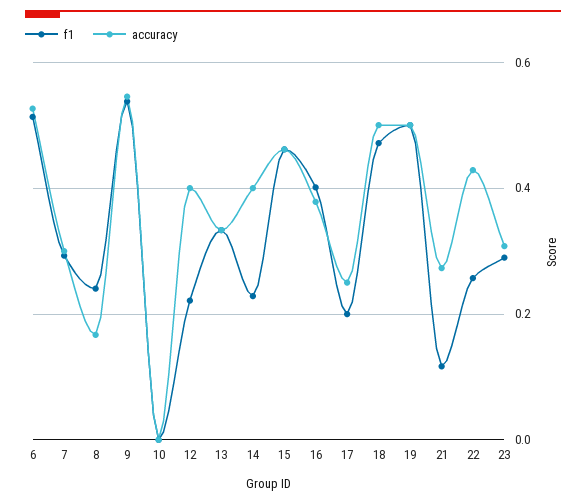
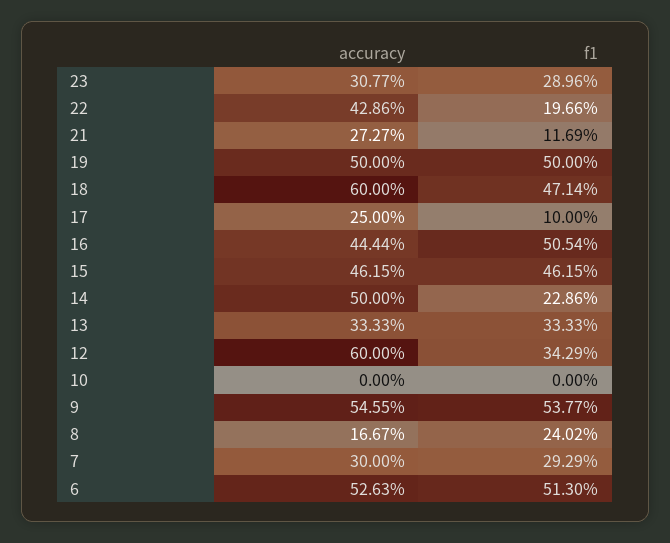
  {
    "f1": {
      "6": 0.513,
      "7": 0.2929,
      "8": 0.2402,
      "9": 0.5377,
      "10": 0,
-     "12": 0.22,
+     "12": 0.3429,
      "13": 0.3333,
      "14": 0.2286,
      "15": 0.4615,
-     "16": 0.4,
+     "16": 0.5054,
-     "17": 0.2,
+     "17": 0.1,
      "18": 0.4714,
      "19": 0.5,
      "21": 0.1169,
-     "22": 0.26,
+     "22": 0.1966,
      "23": 0.2896
    },
    "accuracy": {
      "6": 0.5263,
      "7": 0.3,
      "8": 0.1667,
      "9": 0.5455,
      "10": 0,
-     "12": 0.4,
+     "12": 0.6,
      "13": 0.3333,
-     "14": 0.4,
+     "14": 0.5,
      "15": 0.4615,
-     "16": 0.38,
+     "16": 0.4444,
      "17": 0.25,
-     "18": 0.5,
+     "18": 0.6,
      "19": 0.5,
      "21": 0.2727,
      "22": 0.4286,
      "23": 0.3077
    }
  }

